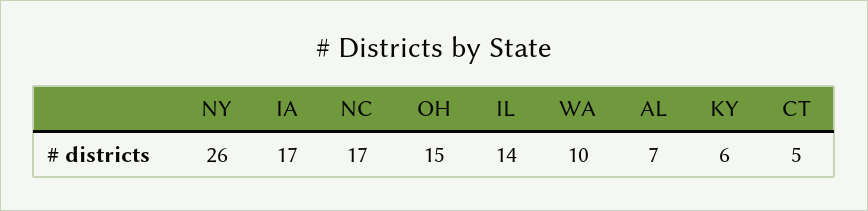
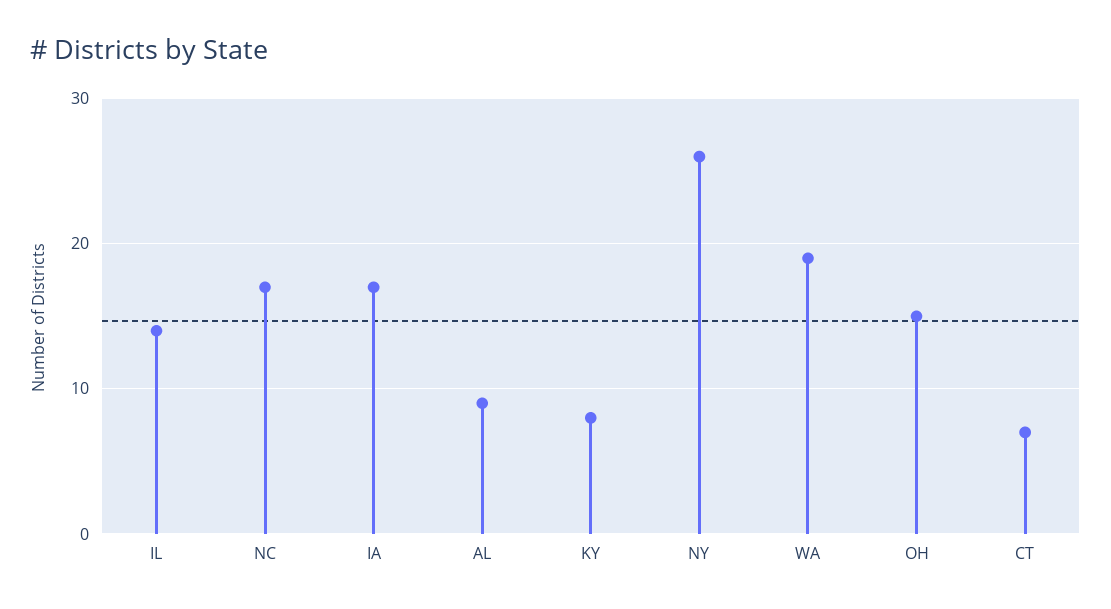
  {
    "NY": 26,
    "IA": 17,
    "NC": 17,
    "OH": 15,
    "IL": 14,
-   "WA": 10,
+   "WA": 19,
-   "AL": 7,
+   "AL": 9,
-   "KY": 6,
+   "KY": 8,
-   "CT": 5
+   "CT": 7
  }

